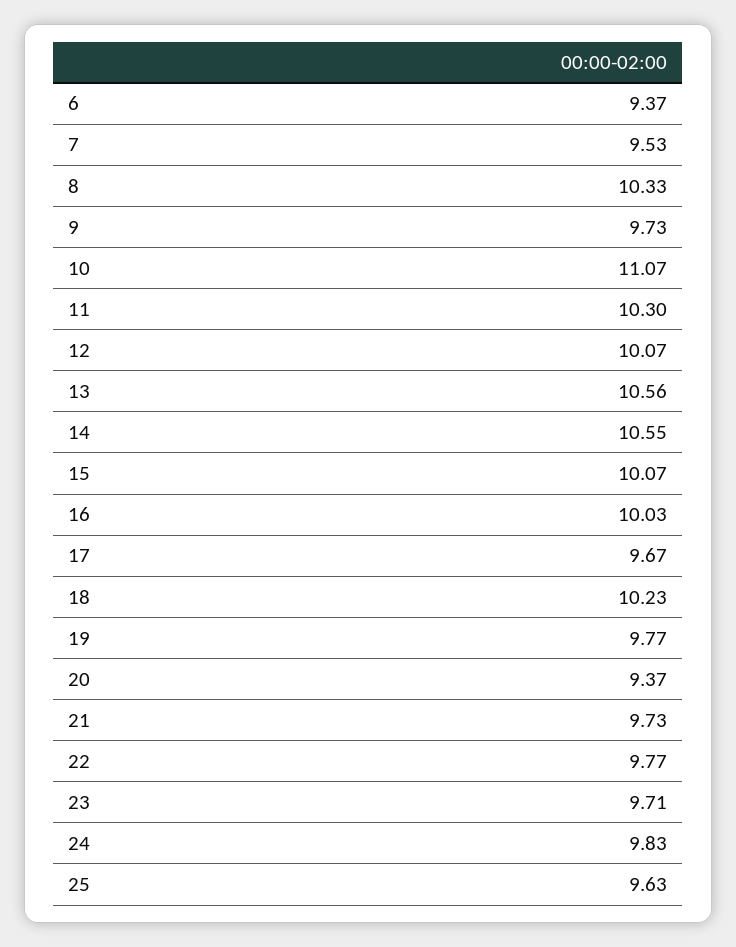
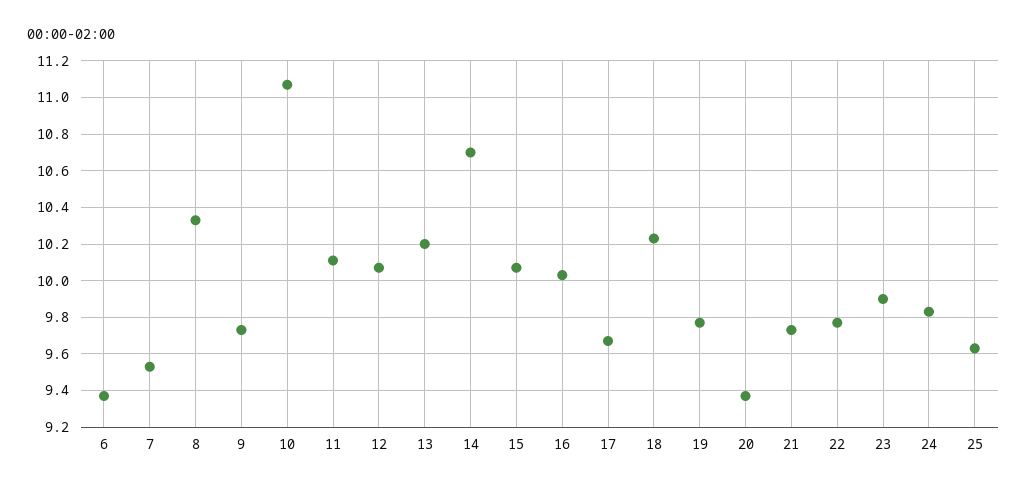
  {
    "6": 9.37,
    "7": 9.53,
    "8": 10.33,
    "9": 9.73,
    "10": 11.07,
-   "11": 10.3,
+   "11": 10.1,
    "12": 10.07,
-   "13": 10.56,
+   "13": 10.2,
-   "14": 10.55,
+   "14": 10.7,
    "15": 10.07,
    "16": 10.03,
    "17": 9.67,
    "18": 10.23,
    "19": 9.77,
    "20": 9.37,
    "21": 9.73,
    "22": 9.77,
-   "23": 9.71,
+   "23": 9.9,
    "24": 9.83,
    "25": 9.63
  }

